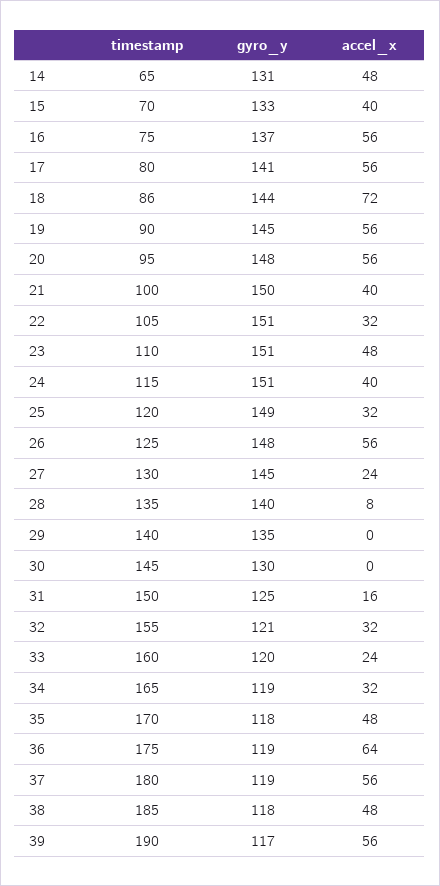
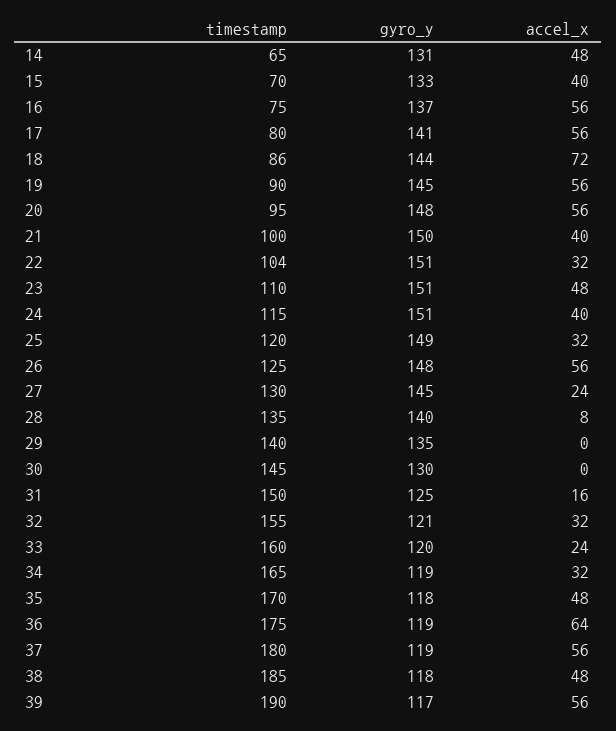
  {
    "timestamp": {
      "14": 65,
      "15": 70,
      "16": 75,
      "17": 80,
      "18": 86,
      "19": 90,
      "20": 95,
      "21": 100,
-     "22": 105,
+     "22": 104,
      "23": 110,
      "24": 115,
      "25": 120,
      "26": 125,
      "27": 130,
      "28": 135,
      "29": 140,
      "30": 145,
      "31": 150,
      "32": 155,
      "33": 160,
      "34": 165,
      "35": 170,
      "36": 175,
      "37": 180,
      "38": 185,
      "39": 190
    },
    "gyro_y": {
      "14": 131,
      "15": 133,
      "16": 137,
      "17": 141,
      "18": 144,
      "19": 145,
      "20": 148,
      "21": 150,
      "22": 151,
      "23": 151,
      "24": 151,
      "25": 149,
      "26": 148,
      "27": 145,
      "28": 140,
      "29": 135,
      "30": 130,
      "31": 125,
      "32": 121,
      "33": 120,
      "34": 119,
      "35": 118,
      "36": 119,
      "37": 119,
      "38": 118,
      "39": 117
    },
    "accel_x": {
      "14": 48,
      "15": 40,
      "16": 56,
      "17": 56,
      "18": 72,
      "19": 56,
      "20": 56,
      "21": 40,
      "22": 32,
      "23": 48,
      "24": 40,
      "25": 32,
      "26": 56,
      "27": 24,
      "28": 8,
      "29": 0,
      "30": 0,
      "31": 16,
      "32": 32,
      "33": 24,
      "34": 32,
      "35": 48,
      "36": 64,
      "37": 56,
      "38": 48,
      "39": 56
    }
  }

